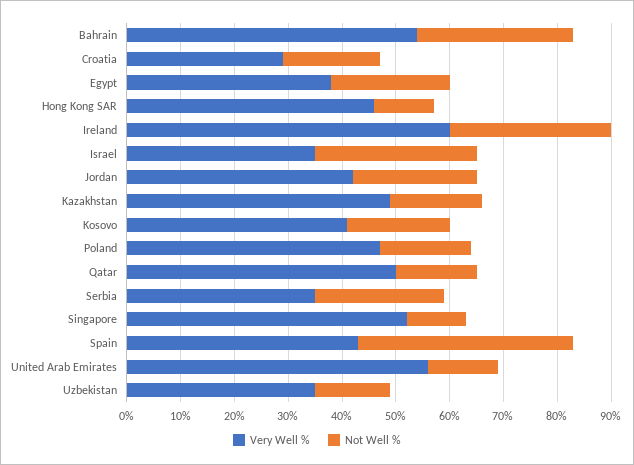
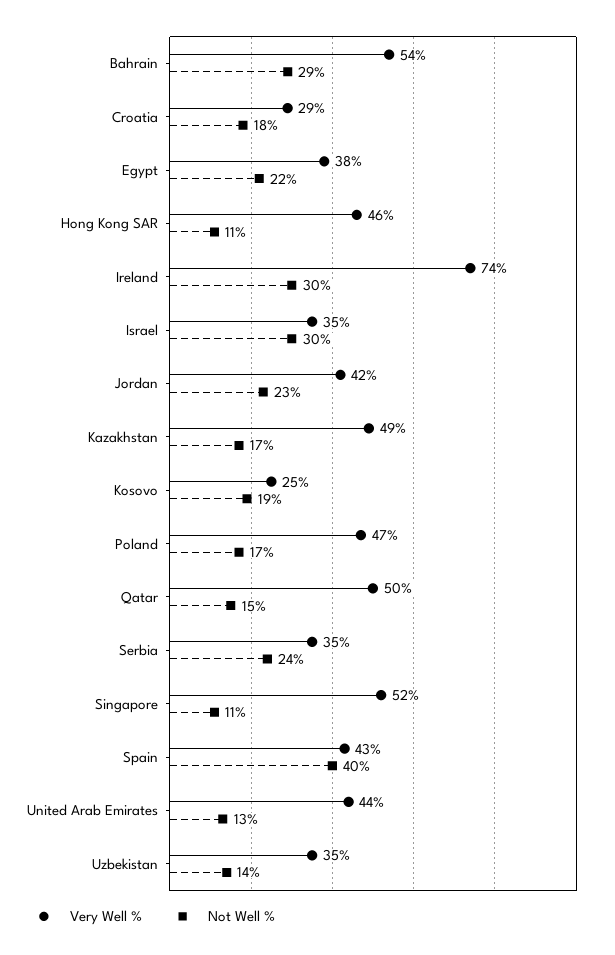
  {
    "Very Well %": {
      "Bahrain": 54,
      "Croatia": 29,
      "Egypt": 38,
      "Hong Kong SAR": 46,
-     "Ireland": 60,
+     "Ireland": 74,
      "Israel": 35,
      "Jordan": 42,
      "Kazakhstan": 49,
-     "Kosovo": 40,
+     "Kosovo": 25,
      "Poland": 47,
      "Qatar": 50,
      "Serbia": 35,
      "Singapore": 52,
      "Spain": 43,
-     "United Arab Emirates": 55,
+     "United Arab Emirates": 44,
      "Uzbekistan": 35
    },
    "Not Well %": {
      "Bahrain": 29,
      "Croatia": 18,
      "Egypt": 22,
      "Hong Kong SAR": 11,
      "Ireland": 30,
      "Israel": 30,
      "Jordan": 23,
      "Kazakhstan": 17,
      "Kosovo": 19,
      "Poland": 17,
      "Qatar": 15,
      "Serbia": 24,
      "Singapore": 11,
      "Spain": 40,
      "United Arab Emirates": 13,
      "Uzbekistan": 14
    }
  }

